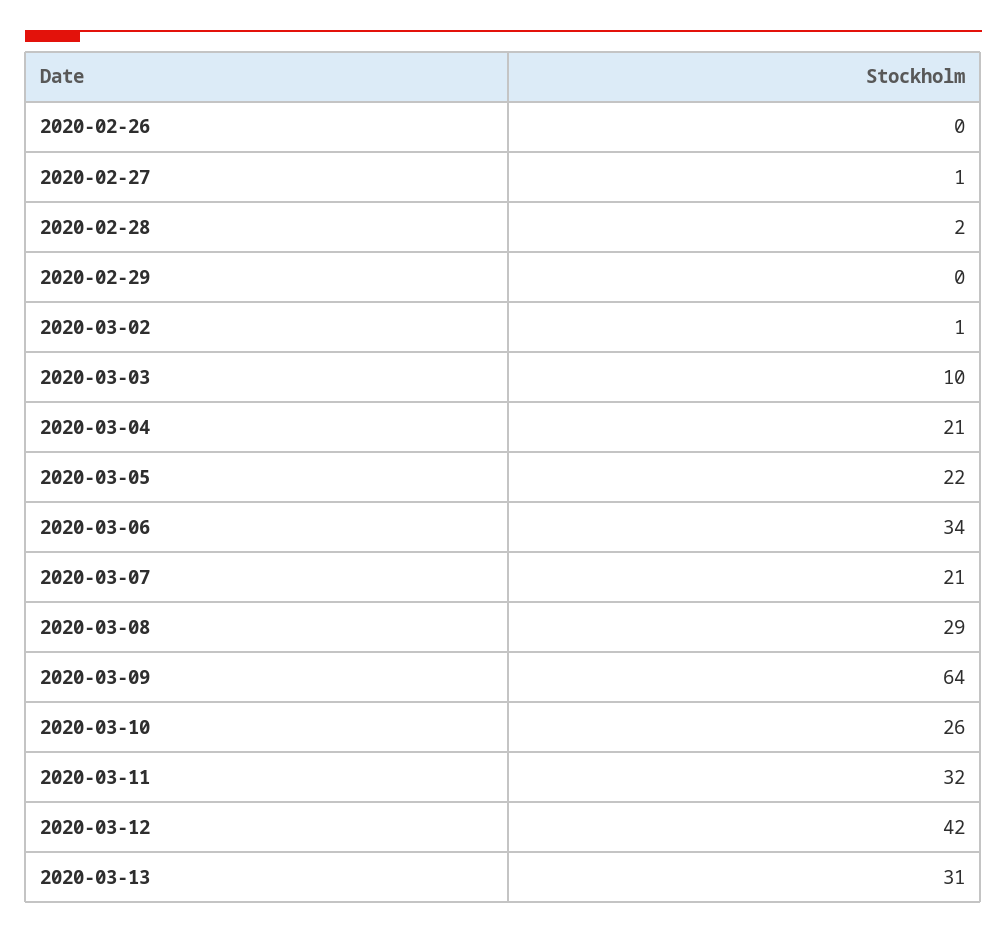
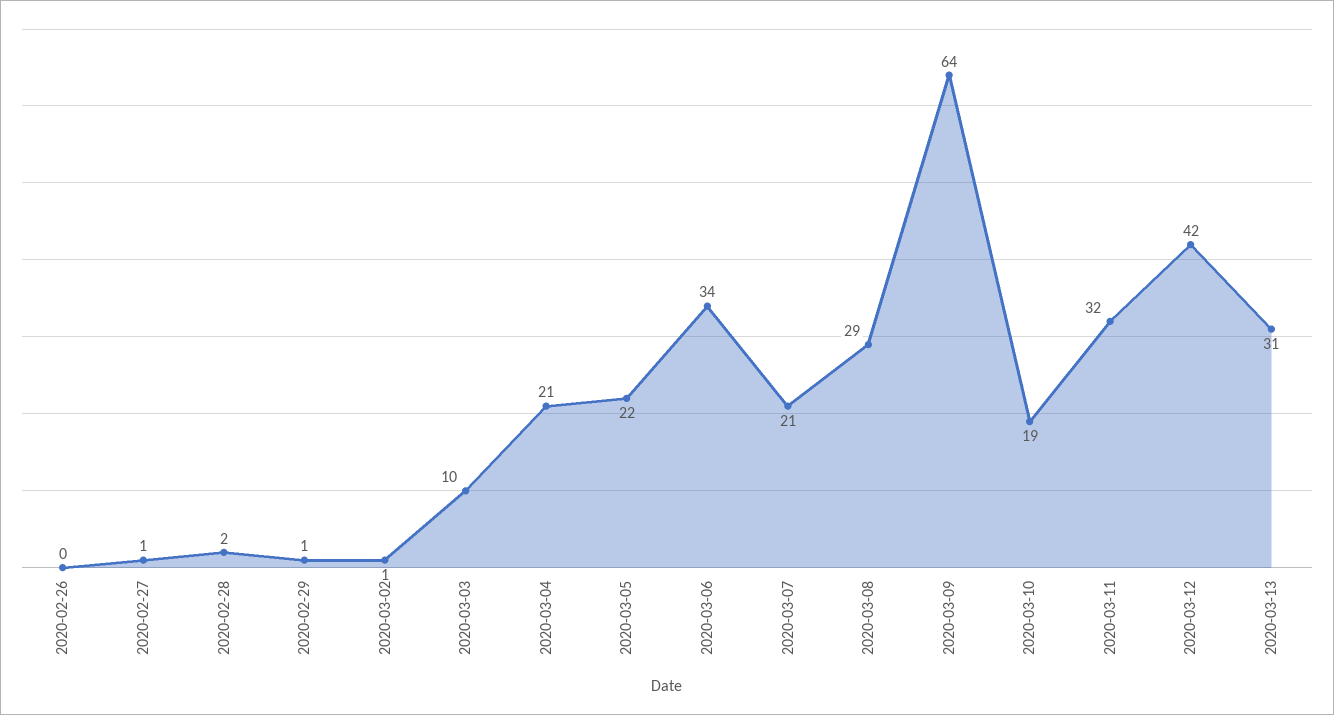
  {
    "2020-02-26": 0,
    "2020-02-27": 1,
    "2020-02-28": 2,
-   "2020-02-29": 0,
+   "2020-02-29": 1,
    "2020-03-02": 1,
    "2020-03-03": 10,
    "2020-03-04": 21,
    "2020-03-05": 22,
    "2020-03-06": 34,
    "2020-03-07": 21,
    "2020-03-08": 29,
    "2020-03-09": 64,
-   "2020-03-10": 26,
+   "2020-03-10": 19,
    "2020-03-11": 32,
    "2020-03-12": 42,
    "2020-03-13": 31
  }

